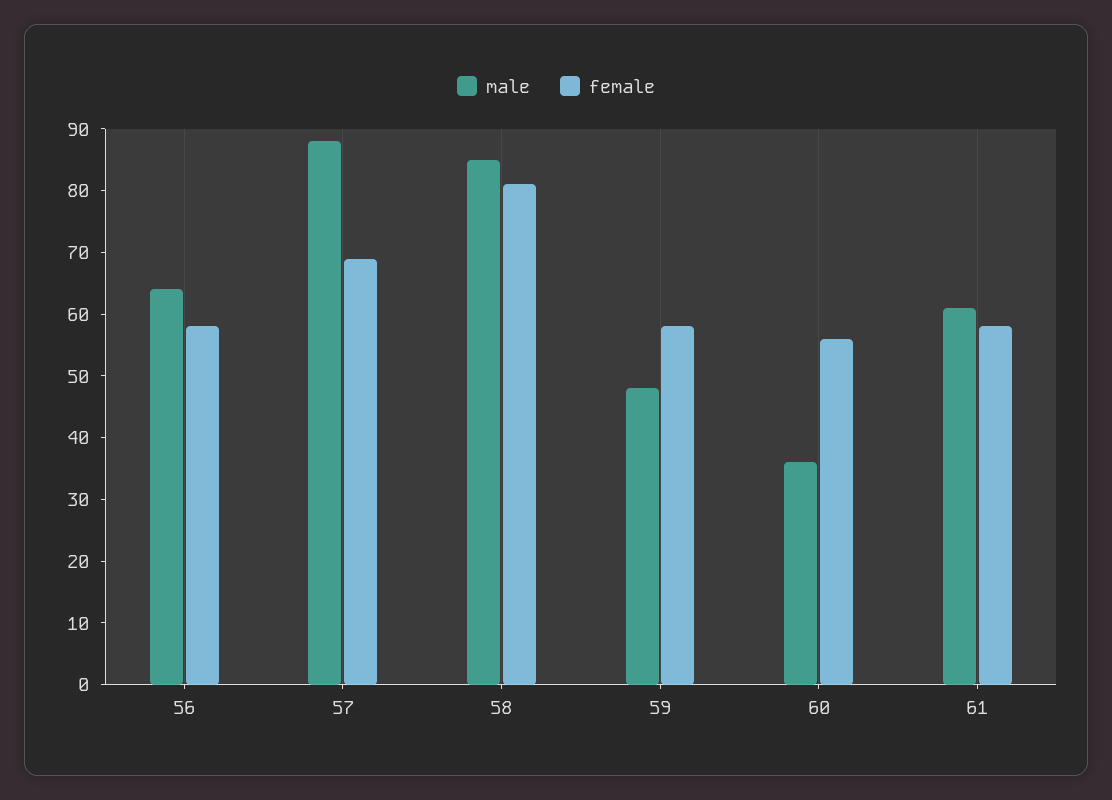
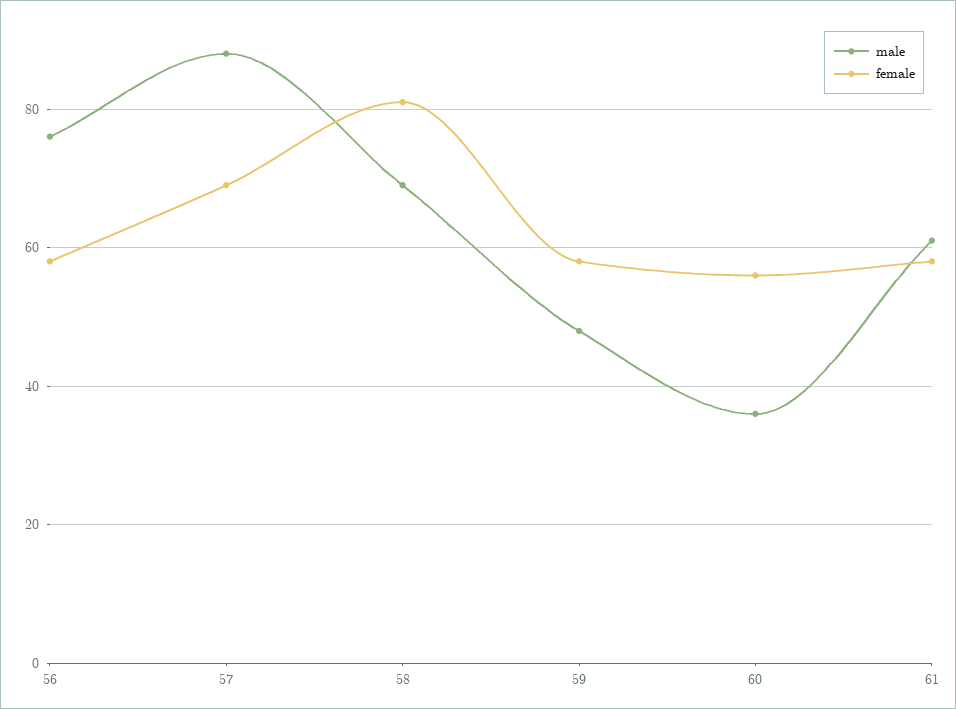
  {
    "male": {
-     "56": 65,
+     "56": 75,
      "57": 90,
-     "58": 85,
+     "58": 70,
      "59": 50,
      "60": 35,
      "61": 60
    },
    "female": {
      "56": 60,
      "57": 70,
      "58": 80,
      "59": 60,
      "60": 55,
      "61": 60
    }
  }

